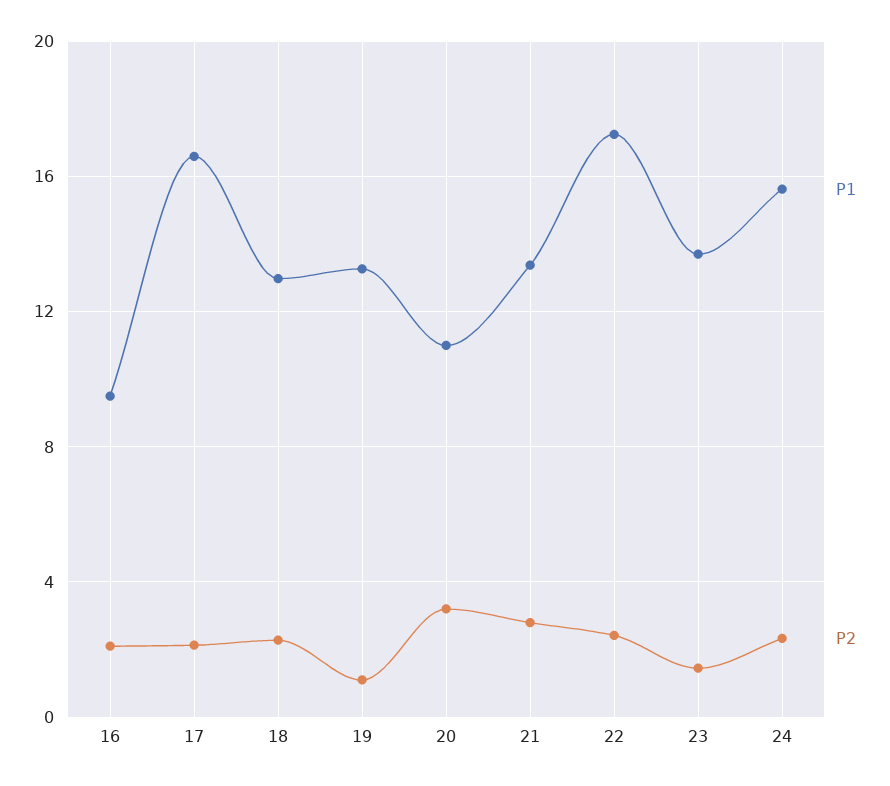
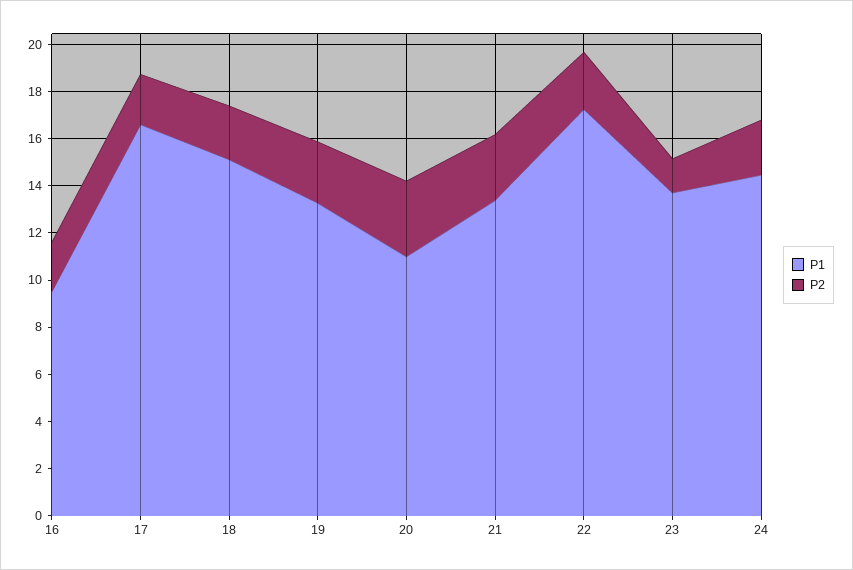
  {
    "P1": {
      "16": 9.5,
      "17": 16.5,
-     "18": 13,
+     "18": 15,
      "19": 13.5,
      "20": 11,
      "21": 13.5,
      "22": 17.5,
      "23": 13.5,
-     "24": 15.5
+     "24": 14.5
    },
    "P2": {
      "16": 2,
      "17": 2,
      "18": 2.5,
-     "19": 1,
+     "19": 2.5,
      "20": 3,
      "21": 3,
      "22": 2.5,
      "23": 1.5,
      "24": 2.5
    }
  }

